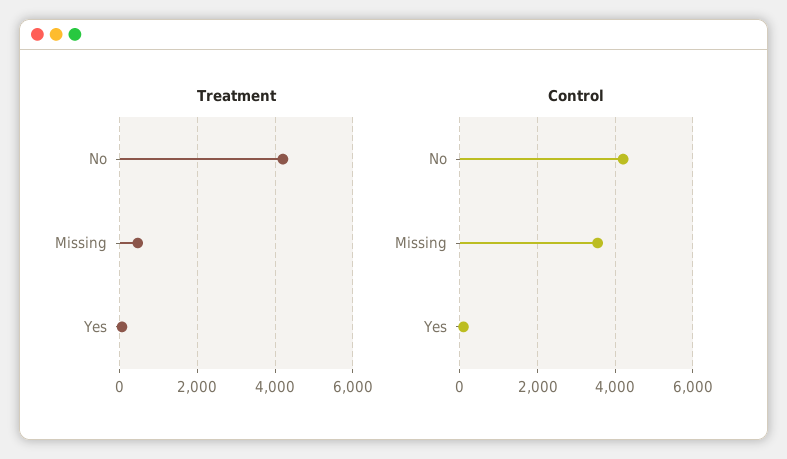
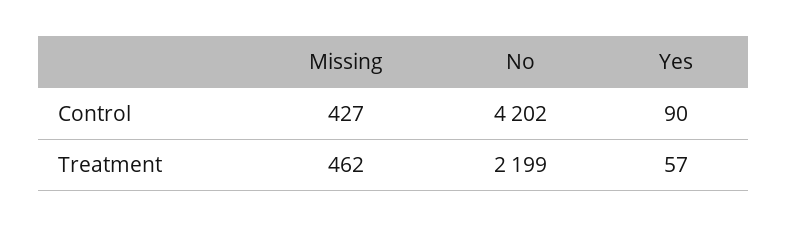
  {
    "Treatment": {
-     "No": 4200,
+     "No": 2199,
      "Missing": 462,
      "Yes": 57
    },
    "Control": {
      "No": 4202,
-     "Missing": 3600,
+     "Missing": 427,
      "Yes": 90
    }
  }

